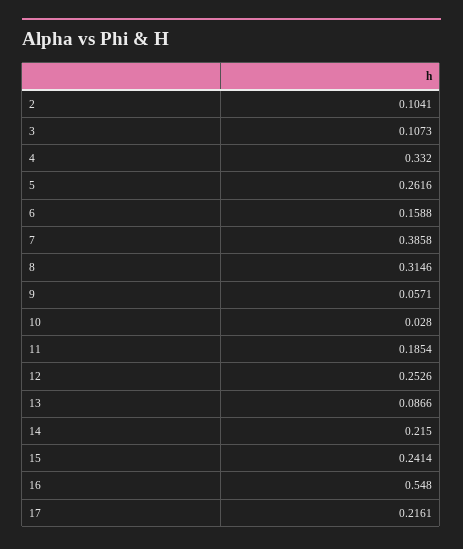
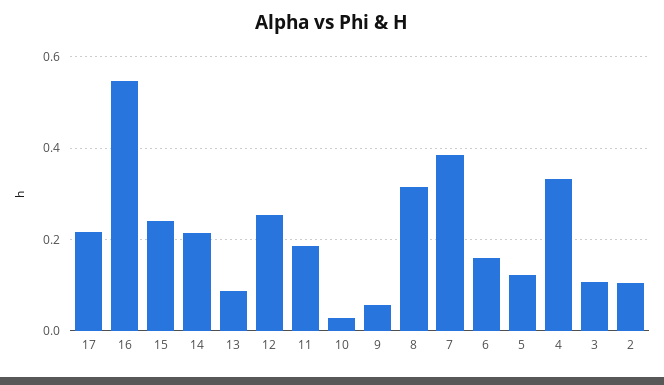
  {
    "2": 0.1041,
    "3": 0.1073,
    "4": 0.332,
-   "5": 0.2616,
+   "5": 0.12,
    "6": 0.1588,
    "7": 0.3858,
    "8": 0.3146,
    "9": 0.0571,
    "10": 0.028,
    "11": 0.1854,
    "12": 0.2526,
    "13": 0.0866,
    "14": 0.215,
    "15": 0.2414,
    "16": 0.548,
    "17": 0.2161
  }

